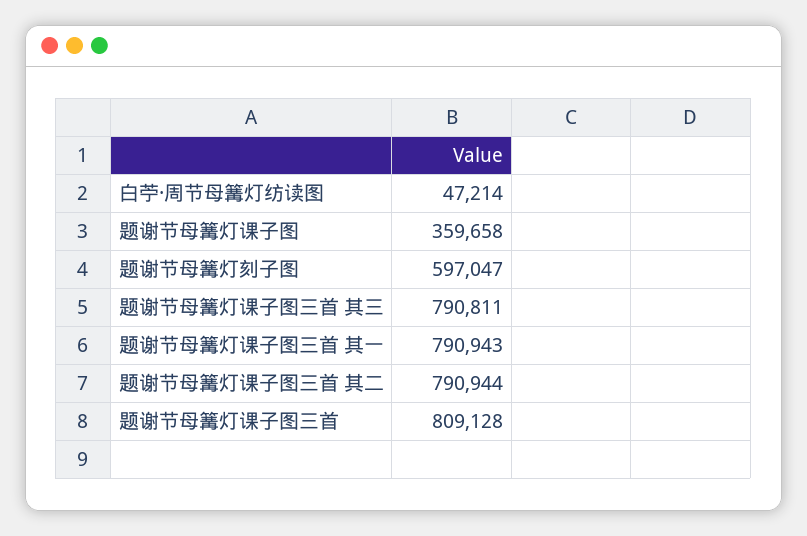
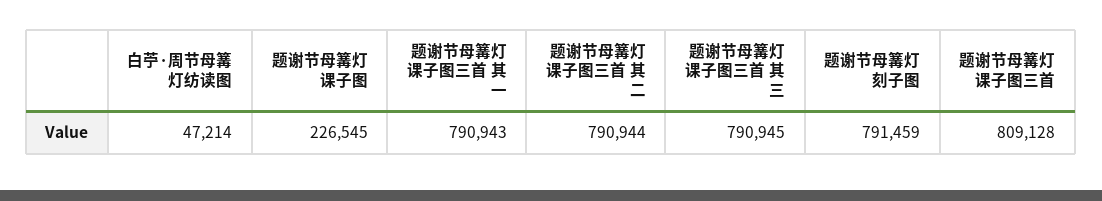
  {
    "白苧·周节母篝灯纺读图": 47214,
-   "题谢节母篝灯课子图": 359658,
+   "题谢节母篝灯课子图": 226545,
-   "题谢节母篝灯刻子图": 597047,
+   "题谢节母篝灯刻子图": 791459,
-   "题谢节母篝灯课子图三首 其三": 790811,
+   "题谢节母篝灯课子图三首 其三": 790945,
    "题谢节母篝灯课子图三首 其一": 790943,
    "题谢节母篝灯课子图三首 其二": 790944,
    "题谢节母篝灯课子图三首": 809128
  }

